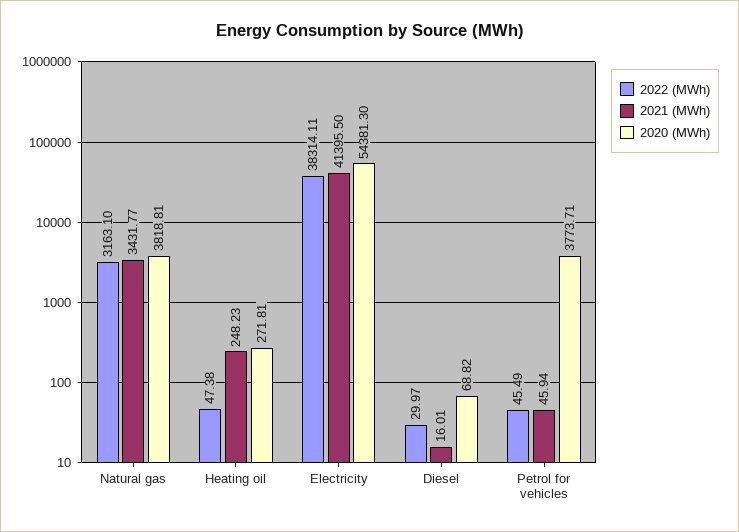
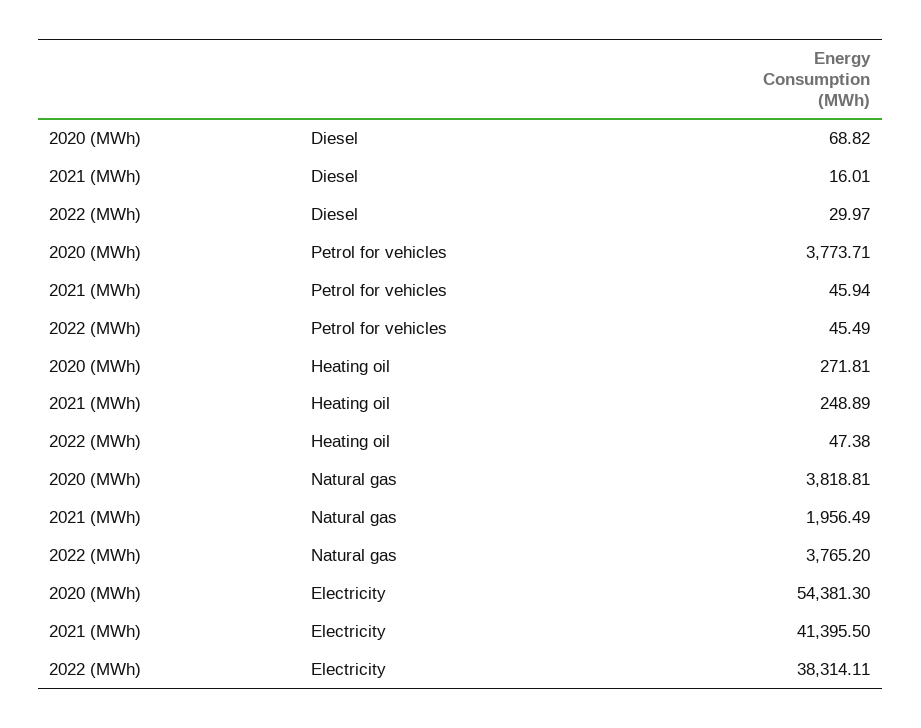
  {
    "2022 (MWh)": {
-     "Natural gas": 3163.1,
+     "Natural gas": 3765.2,
      "Heating oil": 47.38,
      "Electricity": 38314.11,
      "Diesel": 29.97,
      "Petrol for vehicles": 45.49
    },
    "2021 (MWh)": {
-     "Natural gas": 3431.77,
+     "Natural gas": 1956.49,
-     "Heating oil": 248.23,
+     "Heating oil": 248.89,
      "Electricity": 41395.5,
      "Diesel": 16.01,
      "Petrol for vehicles": 45.94
    },
    "2020 (MWh)": {
      "Natural gas": 3818.81,
      "Heating oil": 271.81,
      "Electricity": 54381.3,
      "Diesel": 68.82,
      "Petrol for vehicles": 3773.71
    }
  }

